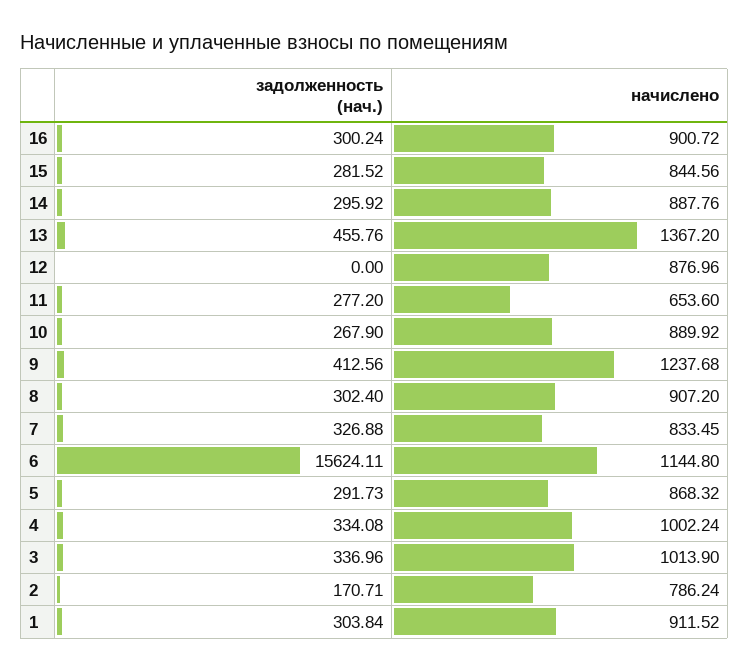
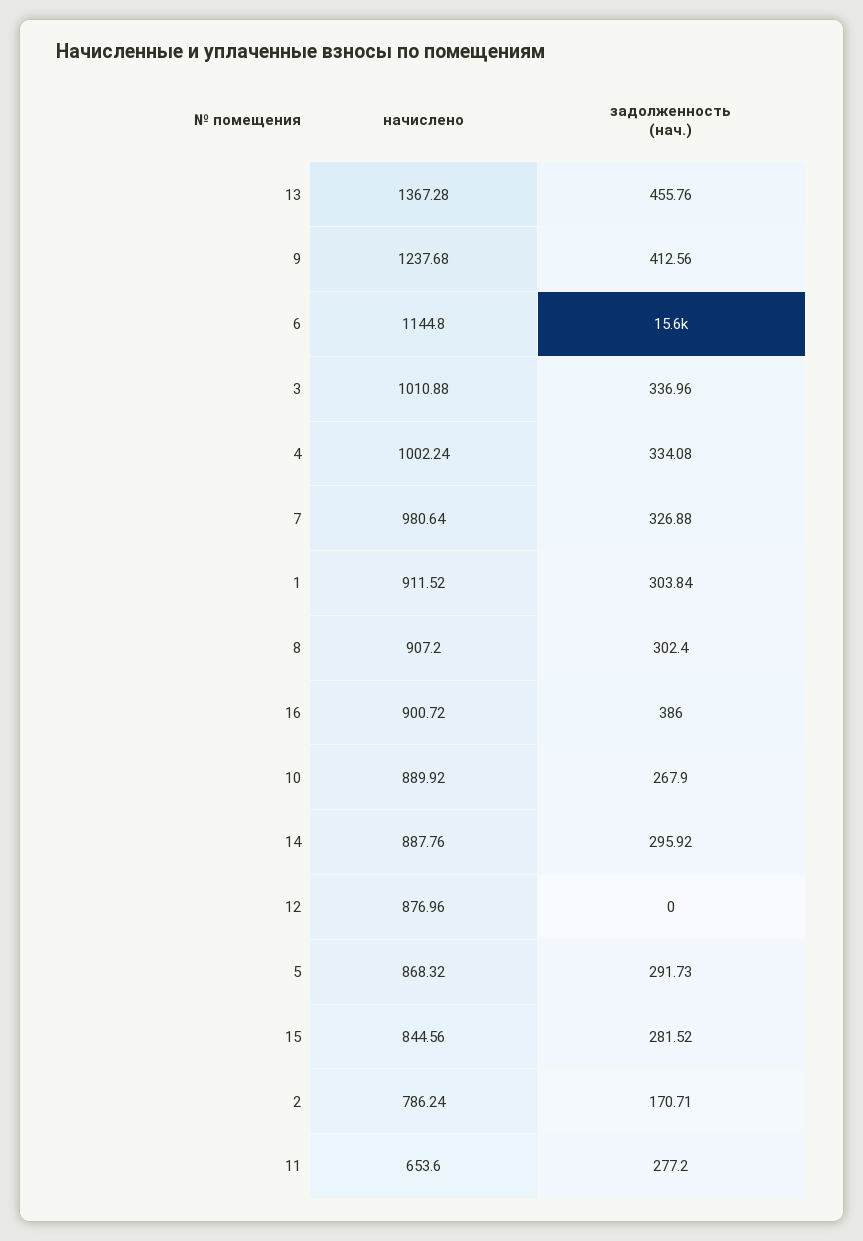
  {
    "задолженность (нач.)": {
-     "16": 300.24,
+     "16": 386,
      "15": 281.52,
      "14": 295.92,
      "13": 455.76,
      "12": 0,
      "11": 277.2,
      "10": 267.9,
      "9": 412.56,
      "8": 302.4,
      "7": 326.88,
      "6": 15624.11,
      "5": 291.73,
      "4": 334.08,
      "3": 336.96,
      "2": 170.71,
      "1": 303.84
    },
    "начислено": {
      "16": 900.72,
      "15": 844.56,
      "14": 887.76,
-     "13": 1367.2,
+     "13": 1367.28,
      "12": 876.96,
      "11": 653.6,
      "10": 889.92,
      "9": 1237.68,
      "8": 907.2,
-     "7": 833.45,
+     "7": 980.64,
      "6": 1144.8,
      "5": 868.32,
      "4": 1002.24,
-     "3": 1013.9,
+     "3": 1010.88,
      "2": 786.24,
      "1": 911.52
    }
  }

